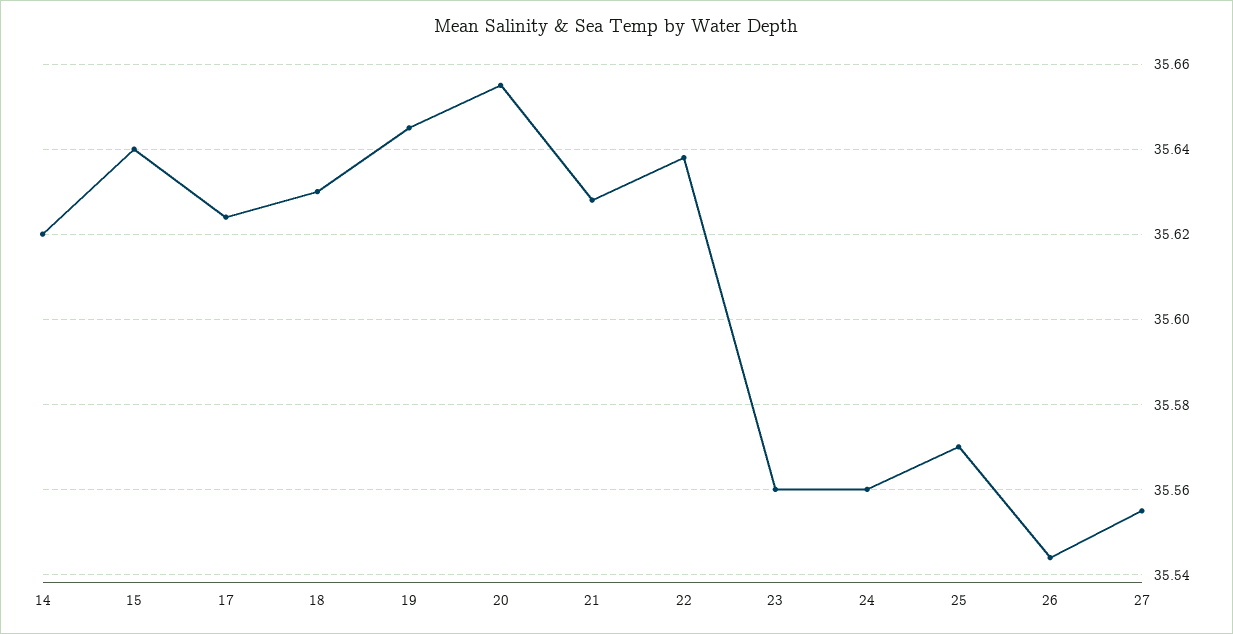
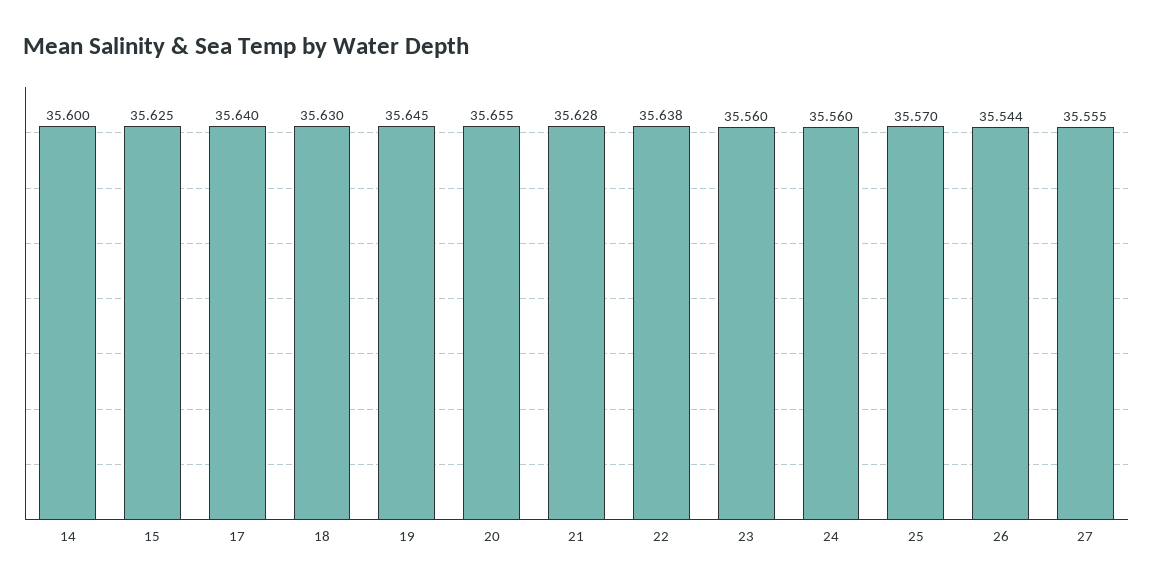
  {
-   "14": 35.62,
+   "14": 35.6,
-   "15": 35.64,
+   "15": 35.625,
-   "17": 35.625,
+   "17": 35.64,
    "18": 35.63,
    "19": 35.645,
    "20": 35.655,
    "21": 35.628,
    "22": 35.638,
    "23": 35.56,
    "24": 35.56,
    "25": 35.57,
    "26": 35.544,
    "27": 35.555
  }

